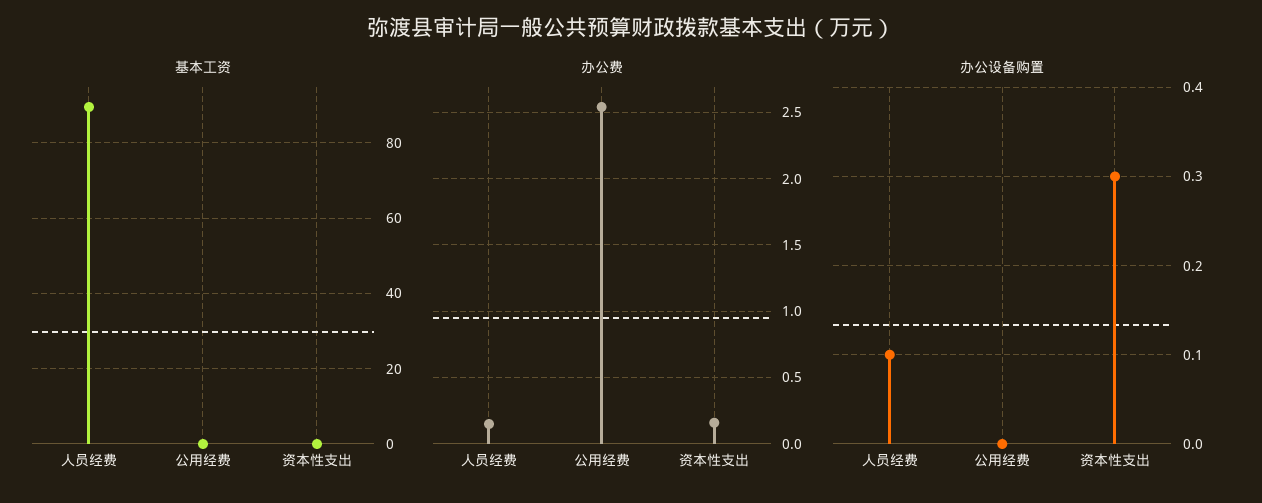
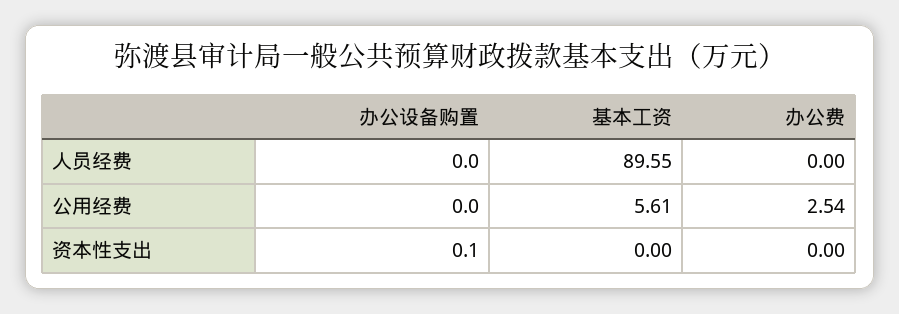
  {
    "基本工资": {
      "人员经费": 89.55,
-     "公用经费": 0,
+     "公用经费": 5.61,
      "资本性支出": 0
    },
    "办公费": {
-     "人员经费": 0.15,
+     "人员经费": 0,
      "公用经费": 2.54,
-     "资本性支出": 0.15
+     "资本性支出": 0
    },
    "办公设备购置": {
-     "人员经费": 0.1,
+     "人员经费": 0,
      "公用经费": 0,
-     "资本性支出": 0.3
+     "资本性支出": 0.1
    }
  }

